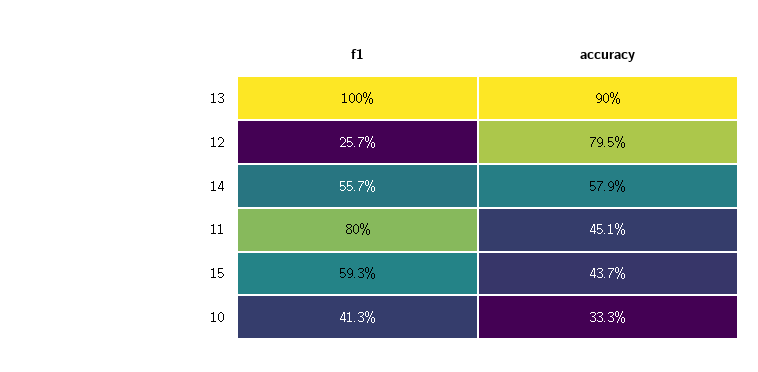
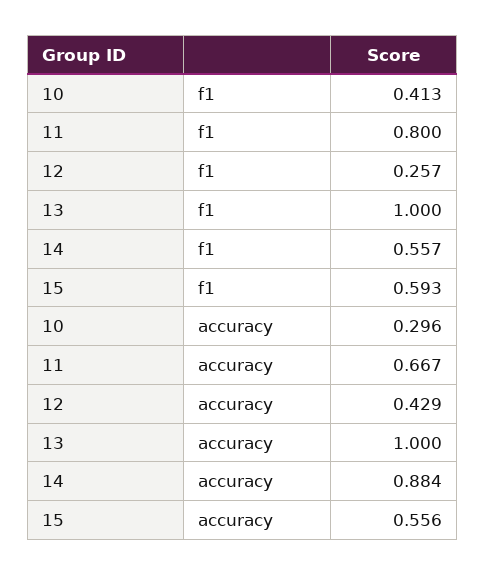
  {
    "f1": {
      "13": 1,
      "12": 0.257,
      "14": 0.557,
      "11": 0.8,
      "15": 0.593,
      "10": 0.413
    },
    "accuracy": {
-     "13": 0.9,
+     "13": 1,
-     "12": 0.795,
+     "12": 0.429,
-     "14": 0.579,
+     "14": 0.884,
-     "11": 0.451,
+     "11": 0.667,
-     "15": 0.437,
+     "15": 0.556,
-     "10": 0.333
+     "10": 0.296
    }
  }

